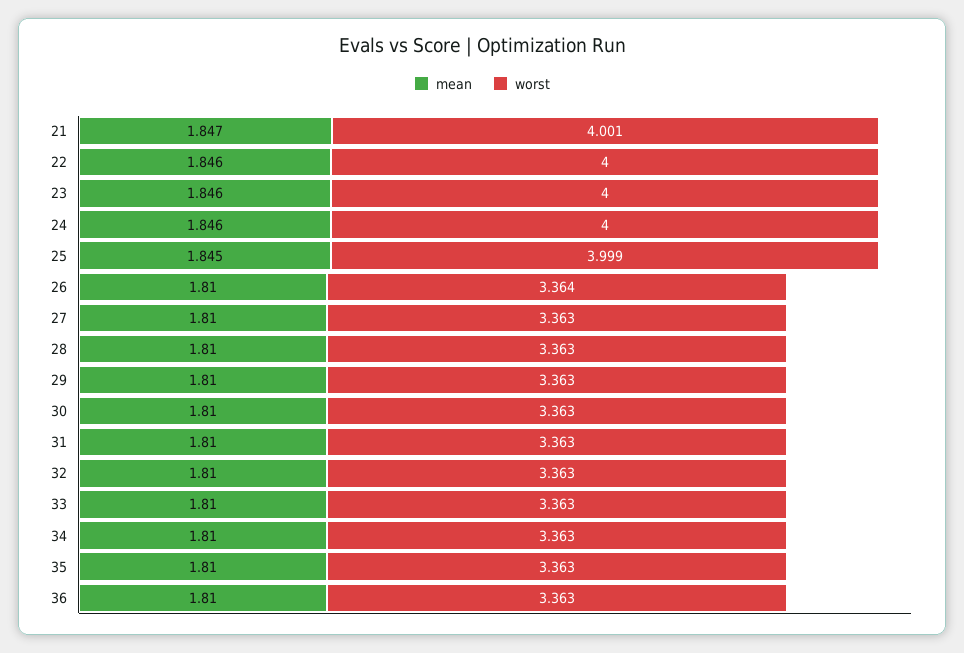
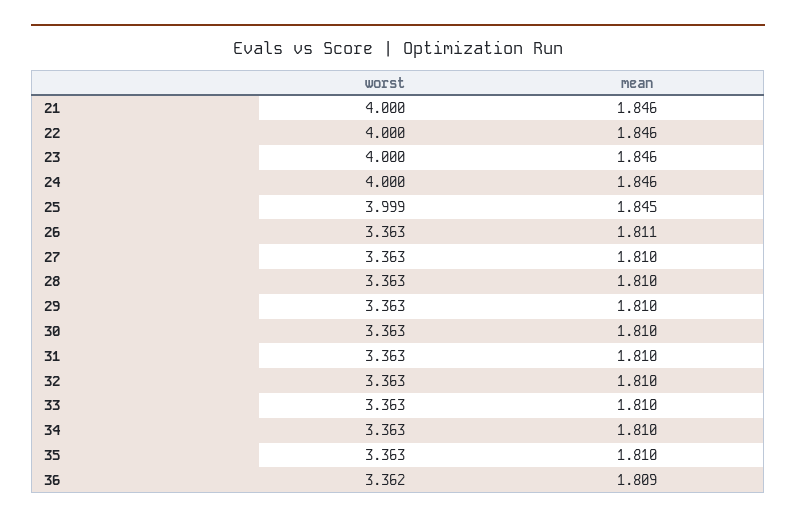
  {
    "mean": {
-     "21": 1.847,
+     "21": 1.846,
      "22": 1.846,
      "23": 1.846,
      "24": 1.846,
      "25": 1.845,
-     "26": 1.81,
+     "26": 1.811,
      "27": 1.81,
      "28": 1.81,
      "29": 1.81,
      "30": 1.81,
      "31": 1.81,
      "32": 1.81,
      "33": 1.81,
      "34": 1.81,
      "35": 1.81,
-     "36": 1.81
+     "36": 1.809
    },
    "worst": {
-     "21": 4.001,
+     "21": 4,
      "22": 4,
      "23": 4,
      "24": 4,
      "25": 3.999,
-     "26": 3.364,
+     "26": 3.363,
      "27": 3.363,
      "28": 3.363,
      "29": 3.363,
      "30": 3.363,
      "31": 3.363,
      "32": 3.363,
      "33": 3.363,
      "34": 3.363,
      "35": 3.363,
-     "36": 3.363
+     "36": 3.362
    }
  }

